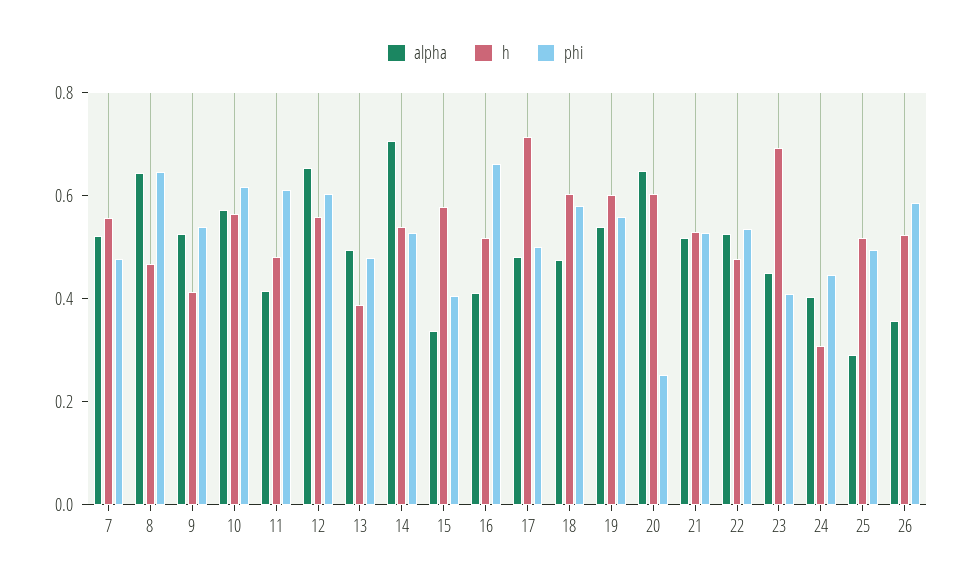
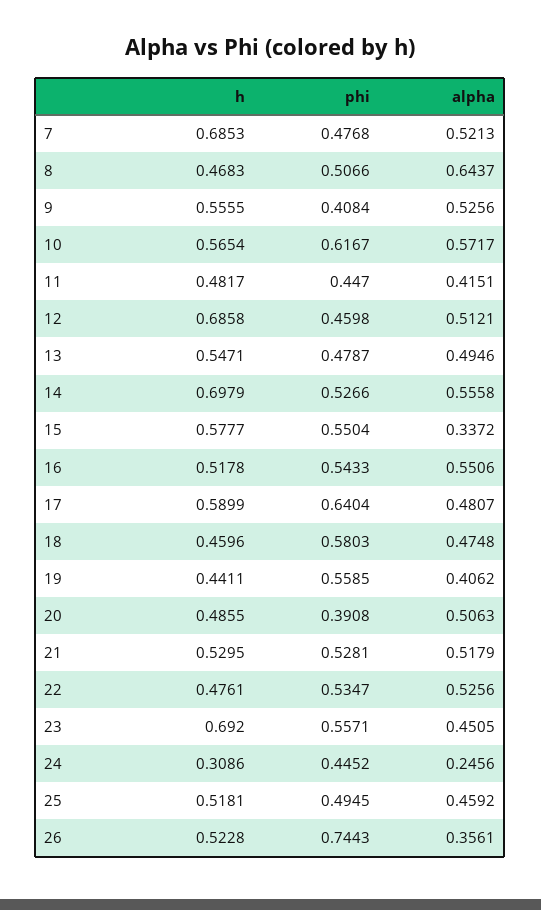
  {
    "alpha": {
      "7": 0.5213,
      "8": 0.6437,
      "9": 0.5256,
      "10": 0.5717,
      "11": 0.4151,
-     "12": 0.65,
+     "12": 0.5121,
      "13": 0.4946,
-     "14": 0.7,
+     "14": 0.5558,
      "15": 0.3372,
-     "16": 0.4,
+     "16": 0.5506,
      "17": 0.4807,
      "18": 0.4748,
-     "19": 0.55,
+     "19": 0.4062,
-     "20": 0.65,
+     "20": 0.5063,
      "21": 0.5179,
      "22": 0.5256,
      "23": 0.4505,
-     "24": 0.4,
+     "24": 0.2456,
-     "25": 0.3,
+     "25": 0.4592,
      "26": 0.3561
    },
    "h": {
-     "7": 0.55,
+     "7": 0.6853,
      "8": 0.4683,
-     "9": 0.4,
+     "9": 0.5555,
      "10": 0.5654,
      "11": 0.4817,
-     "12": 0.55,
+     "12": 0.6858,
-     "13": 0.4,
+     "13": 0.5471,
-     "14": 0.55,
+     "14": 0.6979,
      "15": 0.5777,
      "16": 0.5178,
-     "17": 0.7,
+     "17": 0.5899,
-     "18": 0.6,
+     "18": 0.4596,
-     "19": 0.6,
+     "19": 0.4411,
-     "20": 0.6,
+     "20": 0.4855,
      "21": 0.5295,
      "22": 0.4761,
      "23": 0.692,
      "24": 0.3086,
      "25": 0.5181,
      "26": 0.5228
    },
    "phi": {
      "7": 0.4768,
-     "8": 0.65,
+     "8": 0.5066,
-     "9": 0.55,
+     "9": 0.4084,
      "10": 0.6167,
-     "11": 0.6,
+     "11": 0.447,
-     "12": 0.6,
+     "12": 0.4598,
      "13": 0.4787,
      "14": 0.5266,
-     "15": 0.4,
+     "15": 0.5504,
-     "16": 0.65,
+     "16": 0.5433,
-     "17": 0.5,
+     "17": 0.6404,
      "18": 0.5803,
      "19": 0.5585,
-     "20": 0.25,
+     "20": 0.3908,
      "21": 0.5281,
      "22": 0.5347,
-     "23": 0.4,
+     "23": 0.5571,
      "24": 0.4452,
      "25": 0.4945,
-     "26": 0.6
+     "26": 0.7443
    }
  }

